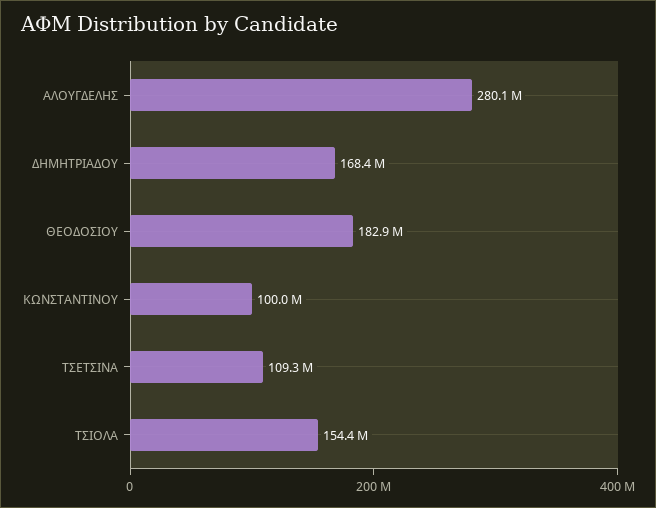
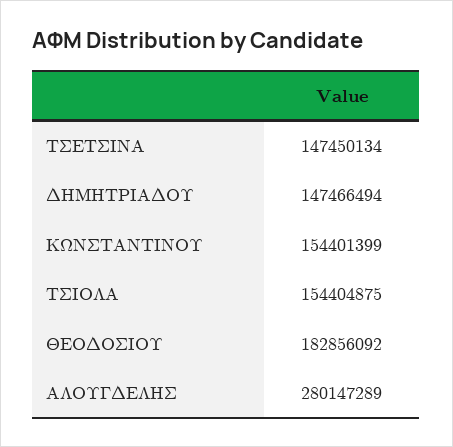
  {
    "ΑΛΟΥΓΔΕΛΗΣ": 280147289,
-   "ΔΗΜΗΤΡΙΑΔΟΥ": 168400000,
+   "ΔΗΜΗΤΡΙΑΔΟΥ": 147466494,
    "ΘΕΟΔΟΣΙΟΥ": 182856092,
-   "ΚΩΝΣΤΑΝΤΙΝΟΥ": 100000000,
+   "ΚΩΝΣΤΑΝΤΙΝΟΥ": 154401399,
-   "ΤΣΕΤΣΙΝΑ": 109300000,
+   "ΤΣΕΤΣΙΝΑ": 147450134,
    "ΤΣΙΟΛΑ": 154404875
  }

